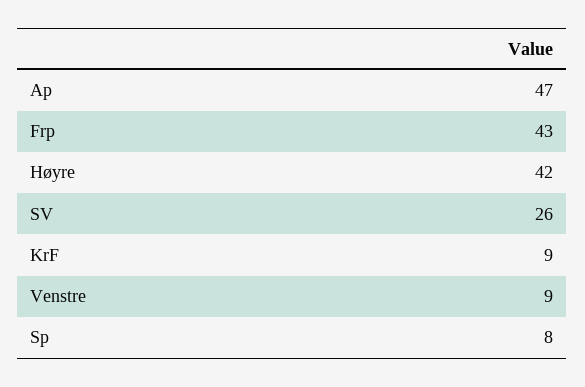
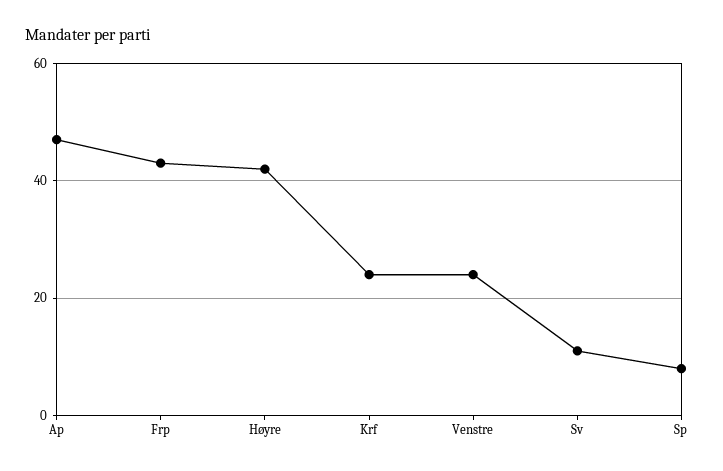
  {
    "Ap": 47,
    "Frp": 43,
    "Høyre": 42,
-   "SV": 26,
+   "SV": 10,
-   "KrF": 9,
+   "KrF": 25,
-   "Venstre": 9,
+   "Venstre": 25,
    "Sp": 8
  }

